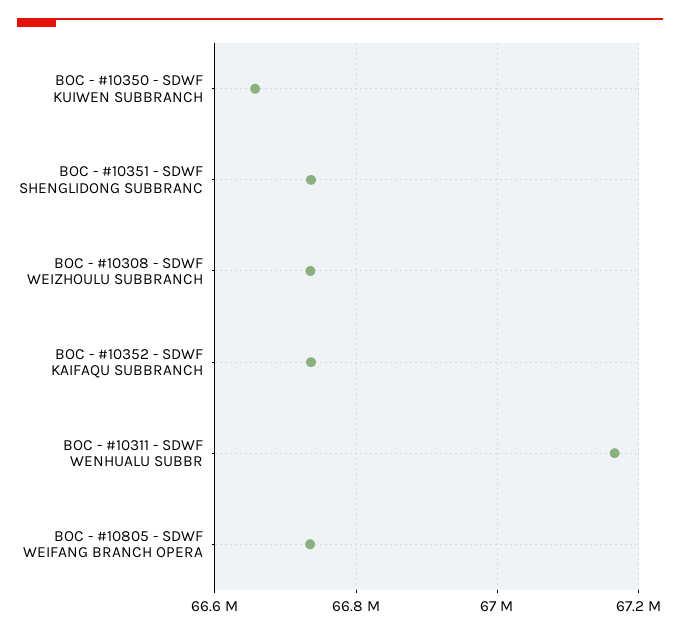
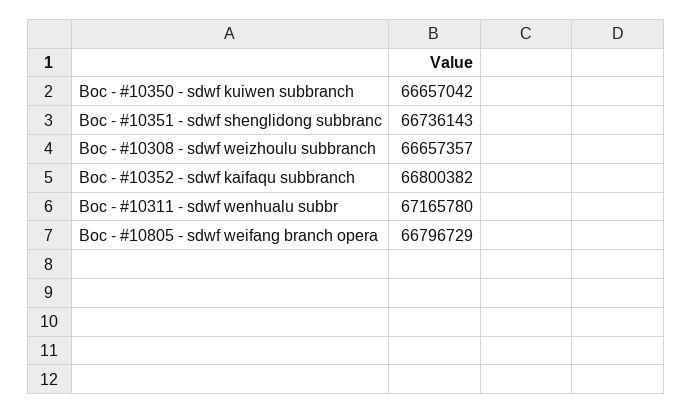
  {
    "BOC - #10350 - SDWF KUIWEN SUBBRANCH": 66657042,
    "BOC - #10351 - SDWF SHENGLIDONG SUBBRANC": 66736143,
-   "BOC - #10308 - SDWF WEIZHOULU SUBBRANCH": 66740000,
+   "BOC - #10308 - SDWF WEIZHOULU SUBBRANCH": 66657357,
-   "BOC - #10352 - SDWF KAIFAQU SUBBRANCH": 66740000,
+   "BOC - #10352 - SDWF KAIFAQU SUBBRANCH": 66800382,
    "BOC - #10311 - SDWF WENHUALU SUBBR": 67165780,
-   "BOC - #10805 - SDWF WEIFANG BRANCH OPERA": 66740000
+   "BOC - #10805 - SDWF WEIFANG BRANCH OPERA": 66796729
  }

